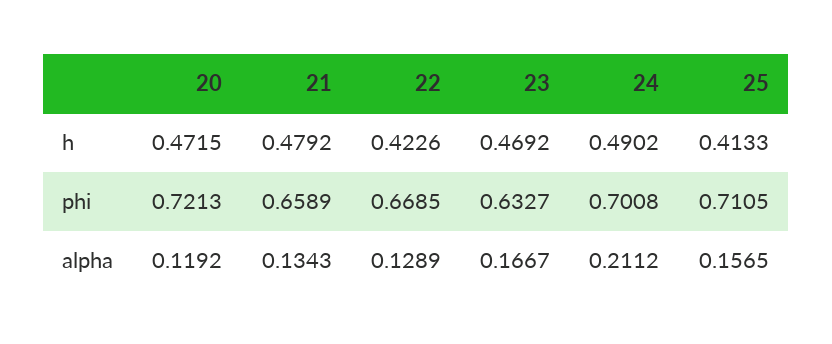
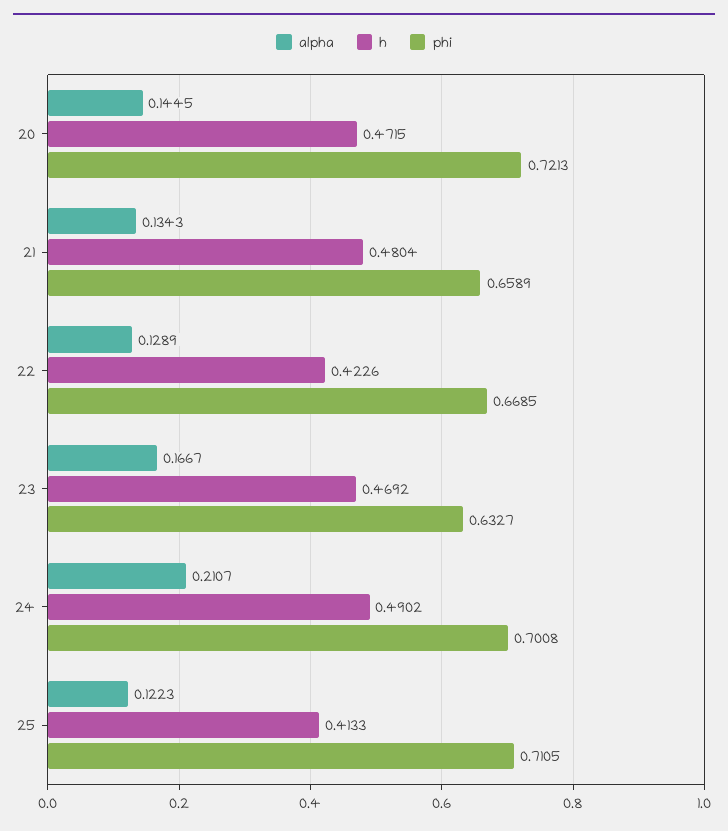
  {
    "h": {
      "20": 0.4715,
-     "21": 0.4792,
+     "21": 0.4804,
      "22": 0.4226,
      "23": 0.4692,
      "24": 0.4902,
      "25": 0.4133
    },
    "phi": {
      "20": 0.7213,
      "21": 0.6589,
      "22": 0.6685,
      "23": 0.6327,
      "24": 0.7008,
      "25": 0.7105
    },
    "alpha": {
-     "20": 0.1192,
+     "20": 0.1445,
      "21": 0.1343,
      "22": 0.1289,
      "23": 0.1667,
-     "24": 0.2112,
+     "24": 0.2107,
-     "25": 0.1565
+     "25": 0.1223
    }
  }

